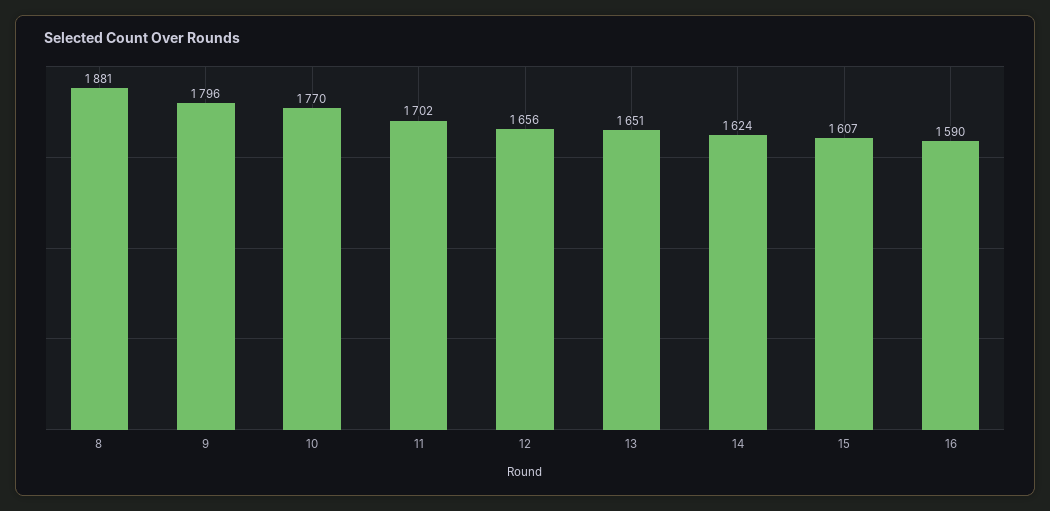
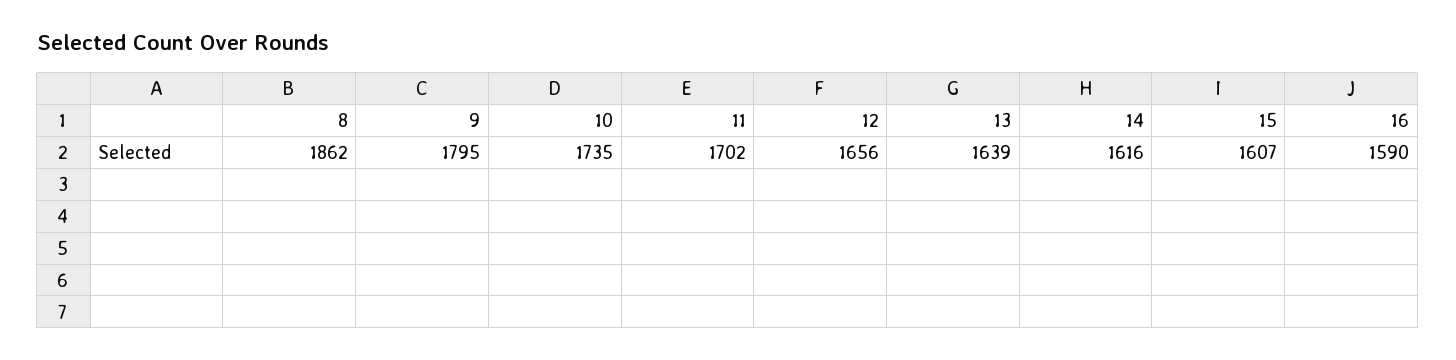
  {
-   "8": 1881,
+   "8": 1862,
-   "9": 1796,
+   "9": 1795,
-   "10": 1770,
+   "10": 1735,
    "11": 1702,
    "12": 1656,
-   "13": 1651,
+   "13": 1639,
-   "14": 1624,
+   "14": 1616,
    "15": 1607,
    "16": 1590
  }

